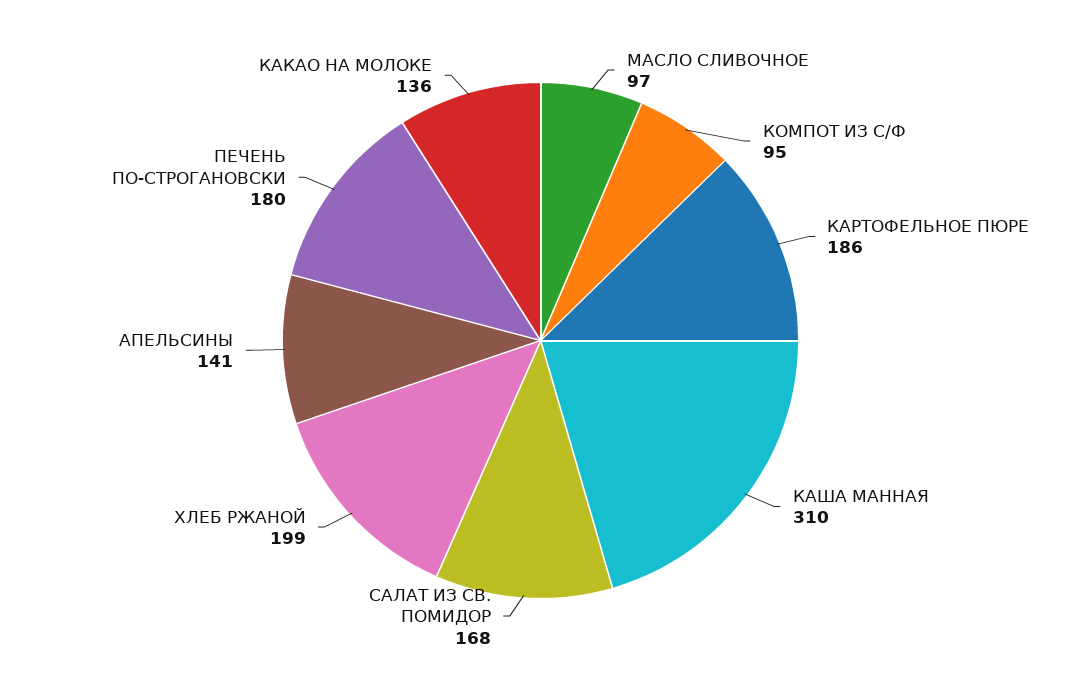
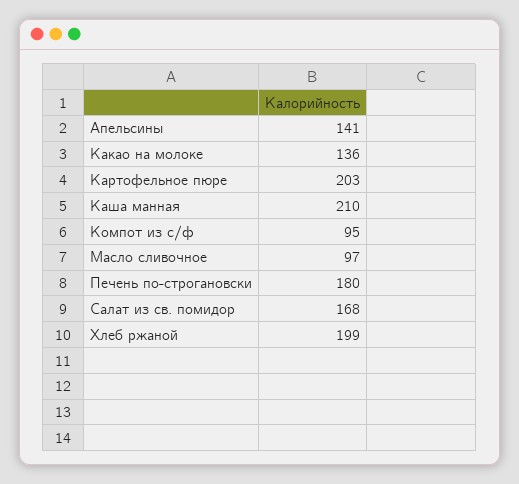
  {
    "МАСЛО СЛИВОЧНОЕ": 97,
    "КОМПОТ ИЗ С/Ф": 95,
-   "КАРТОФЕЛЬНОЕ ПЮРЕ": 186,
+   "КАРТОФЕЛЬНОЕ ПЮРЕ": 203,
-   "КАША МАННАЯ": 310,
+   "КАША МАННАЯ": 210,
    "САЛАТ ИЗ СВ. ПОМИДОР": 168,
    "ХЛЕБ РЖАНОЙ": 199,
    "АПЕЛЬСИНЫ": 141,
    "ПЕЧЕНЬ ПО-СТРОГАНОВСКИ": 180,
    "КАКАО НА МОЛОКЕ": 136
  }

